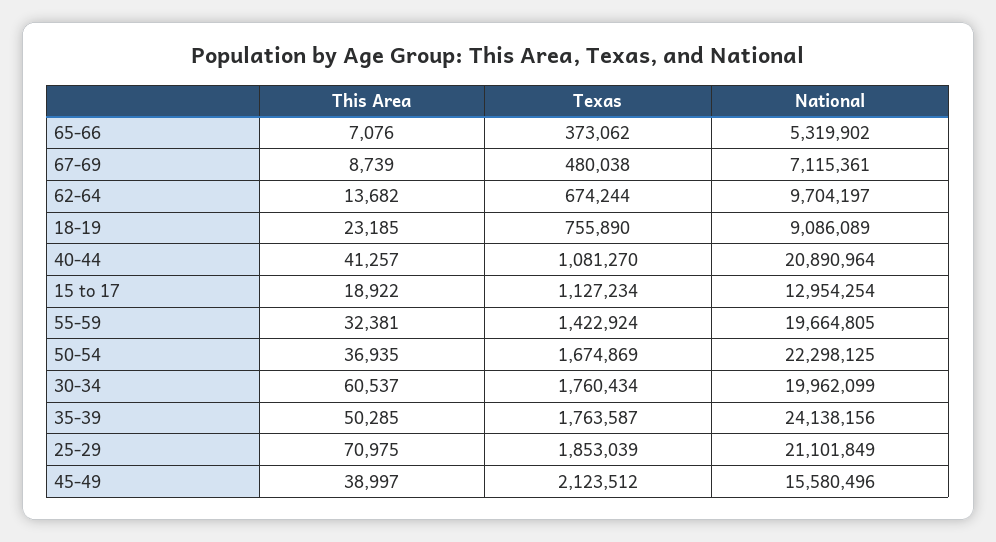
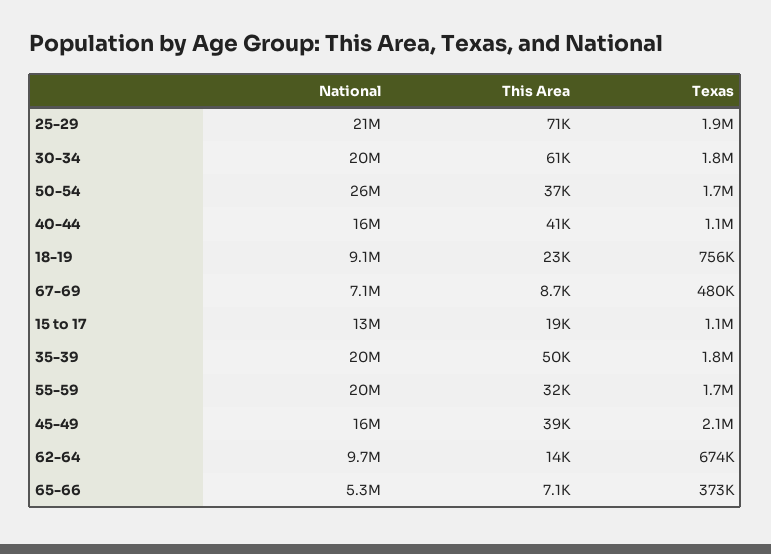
  {
    "This Area": {
      "65-66": 7076,
      "67-69": 8739,
      "62-64": 13682,
      "18-19": 23185,
      "40-44": 41257,
      "15 to 17": 18922,
      "55-59": 32381,
      "50-54": 36935,
      "30-34": 60537,
      "35-39": 50285,
      "25-29": 70975,
      "45-49": 38997
    },
    "Texas": {
      "65-66": 373062,
      "67-69": 480038,
      "62-64": 674244,
      "18-19": 755890,
      "40-44": 1081270,
      "15 to 17": 1127234,
-     "55-59": 1422924,
+     "55-59": 1700000,
      "50-54": 1674869,
      "30-34": 1760434,
      "35-39": 1763587,
      "25-29": 1853039,
      "45-49": 2123512
    },
    "National": {
      "65-66": 5319902,
      "67-69": 7115361,
      "62-64": 9704197,
      "18-19": 9086089,
-     "40-44": 20890964,
+     "40-44": 16000000,
      "15 to 17": 12954254,
      "55-59": 19664805,
-     "50-54": 22298125,
+     "50-54": 26000000,
      "30-34": 19962099,
-     "35-39": 24138156,
+     "35-39": 20000000,
      "25-29": 21101849,
      "45-49": 15580496
    }
  }

